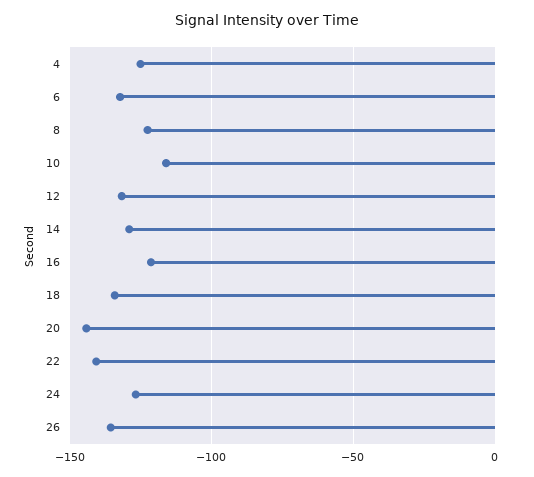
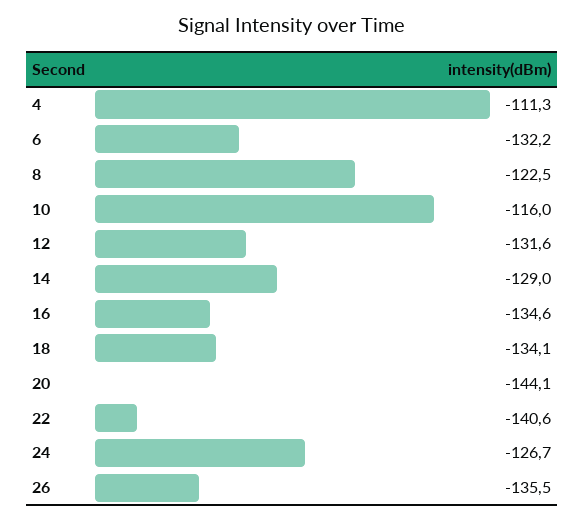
  {
-   "4": -125,
+   "4": -111.3,
    "6": -132.2,
    "8": -122.5,
    "10": -116,
    "12": -131.6,
    "14": -129,
-   "16": -120,
+   "16": -134.6,
    "18": -134.1,
    "20": -144.1,
    "22": -140.6,
    "24": -126.7,
    "26": -135.5
  }

